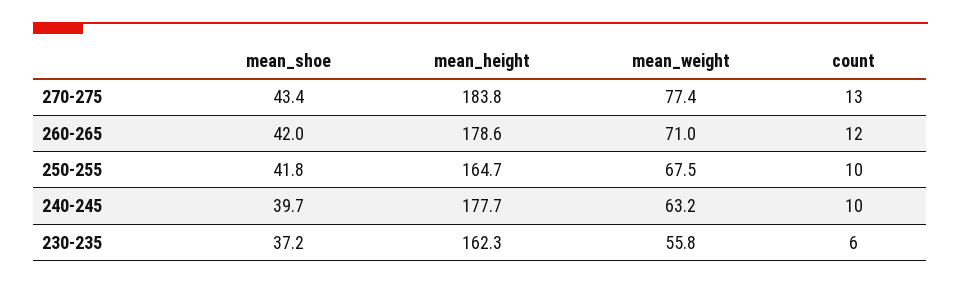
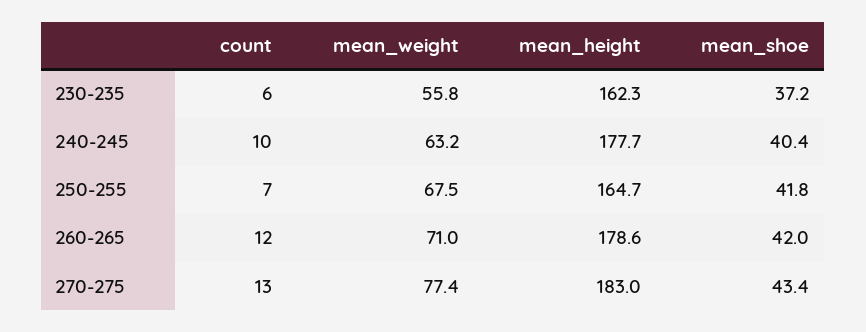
  {
    "mean_shoe": {
      "270-275": 43.4,
      "260-265": 42,
      "250-255": 41.8,
-     "240-245": 39.7,
+     "240-245": 40.4,
      "230-235": 37.2
    },
    "mean_height": {
-     "270-275": 183.8,
+     "270-275": 183,
      "260-265": 178.6,
      "250-255": 164.7,
      "240-245": 177.7,
      "230-235": 162.3
    },
    "mean_weight": {
      "270-275": 77.4,
      "260-265": 71,
      "250-255": 67.5,
      "240-245": 63.2,
      "230-235": 55.8
    },
    "count": {
      "270-275": 13,
      "260-265": 12,
-     "250-255": 10,
+     "250-255": 7,
      "240-245": 10,
      "230-235": 6
    }
  }

